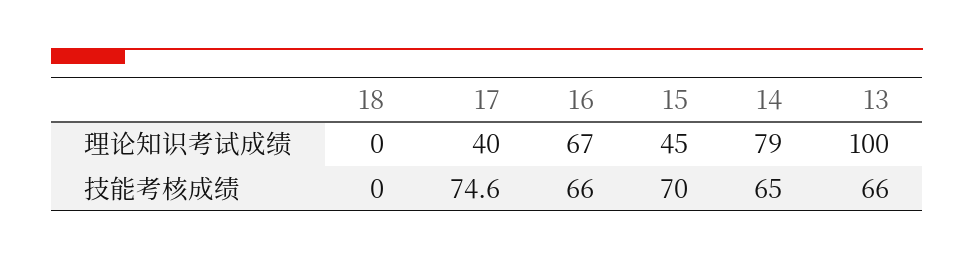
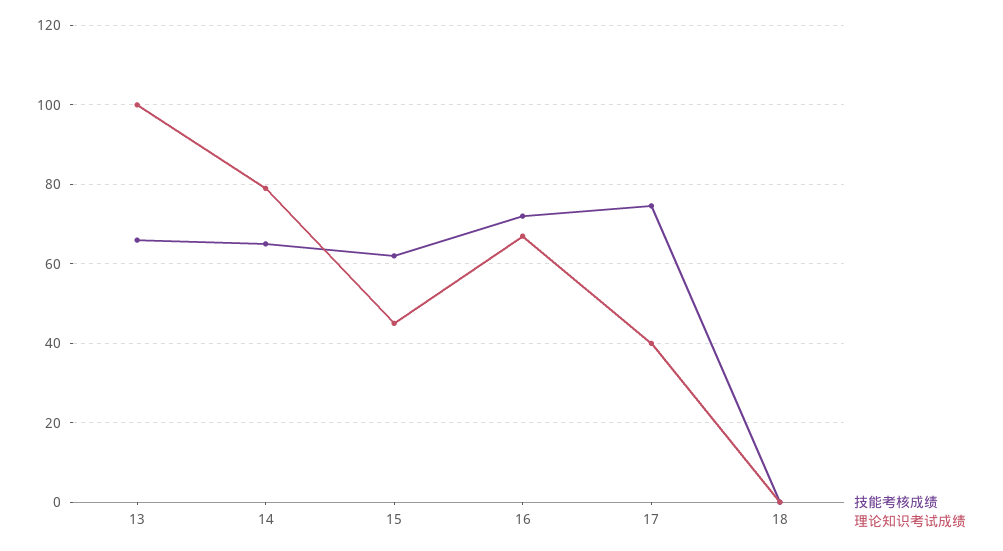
  {
    "理论知识考试成绩": {
      "18": 0,
      "17": 40,
      "16": 67,
      "15": 45,
      "14": 79,
      "13": 100
    },
    "技能考核成绩": {
      "18": 0,
      "17": 74.6,
-     "16": 66,
+     "16": 72,
-     "15": 70,
+     "15": 62,
      "14": 65,
      "13": 66
    }
  }

